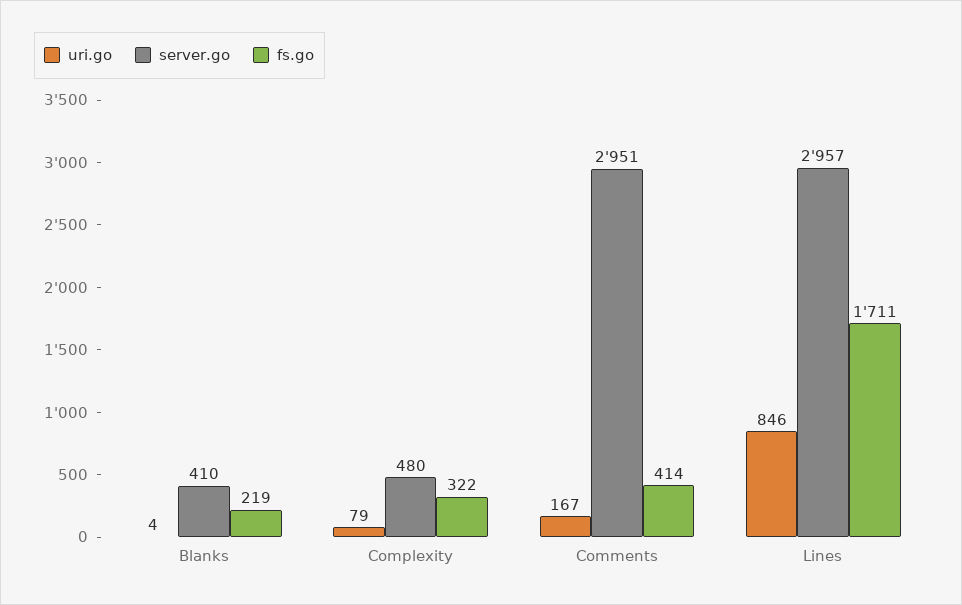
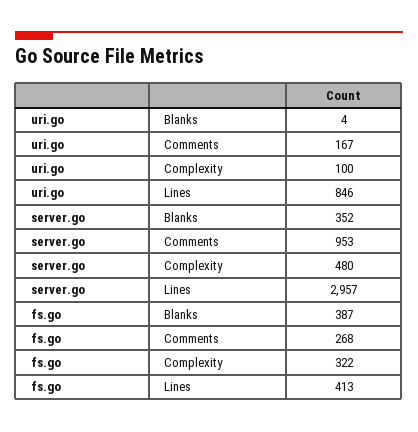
  {
    "uri.go": {
      "Blanks": 4,
-     "Complexity": 79,
+     "Complexity": 100,
      "Comments": 167,
      "Lines": 846
    },
    "server.go": {
-     "Blanks": 410,
+     "Blanks": 352,
      "Complexity": 480,
-     "Comments": 2951,
+     "Comments": 953,
      "Lines": 2957
    },
    "fs.go": {
-     "Blanks": 219,
+     "Blanks": 387,
      "Complexity": 322,
-     "Comments": 414,
+     "Comments": 268,
-     "Lines": 1711
+     "Lines": 413
    }
  }

